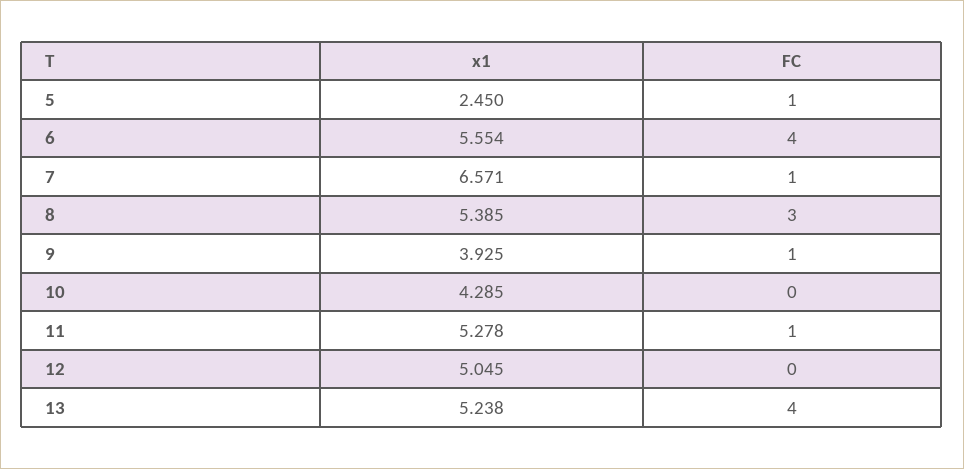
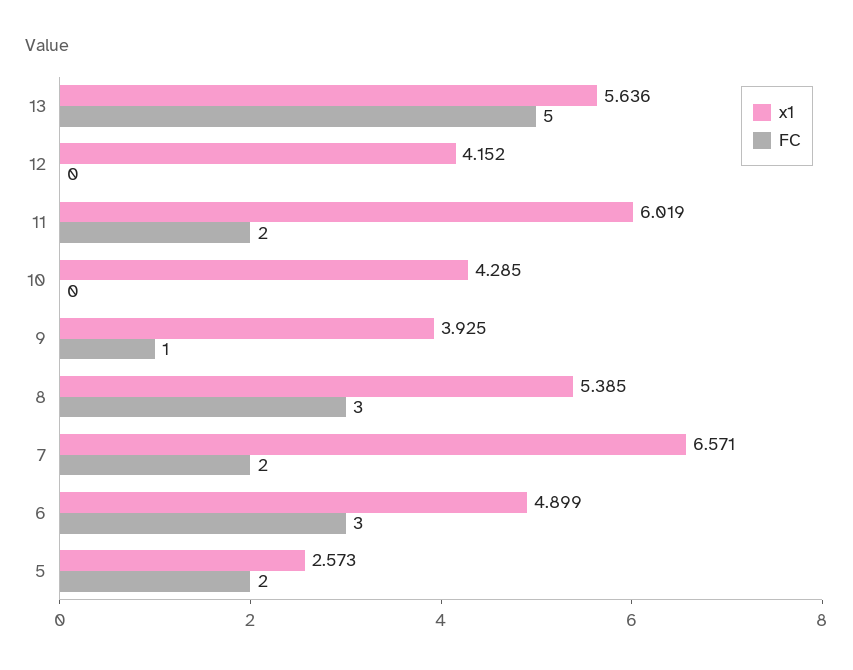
  {
    "x1": {
-     "5": 2.45,
+     "5": 2.573,
-     "6": 5.554,
+     "6": 4.899,
      "7": 6.571,
      "8": 5.385,
      "9": 3.925,
      "10": 4.285,
-     "11": 5.278,
+     "11": 6.019,
-     "12": 5.045,
+     "12": 4.152,
-     "13": 5.238
+     "13": 5.636
    },
    "FC": {
-     "5": 1,
+     "5": 2,
-     "6": 4,
+     "6": 3,
-     "7": 1,
+     "7": 2,
      "8": 3,
      "9": 1,
      "10": 0,
-     "11": 1,
+     "11": 2,
      "12": 0,
-     "13": 4
+     "13": 5
    }
  }

